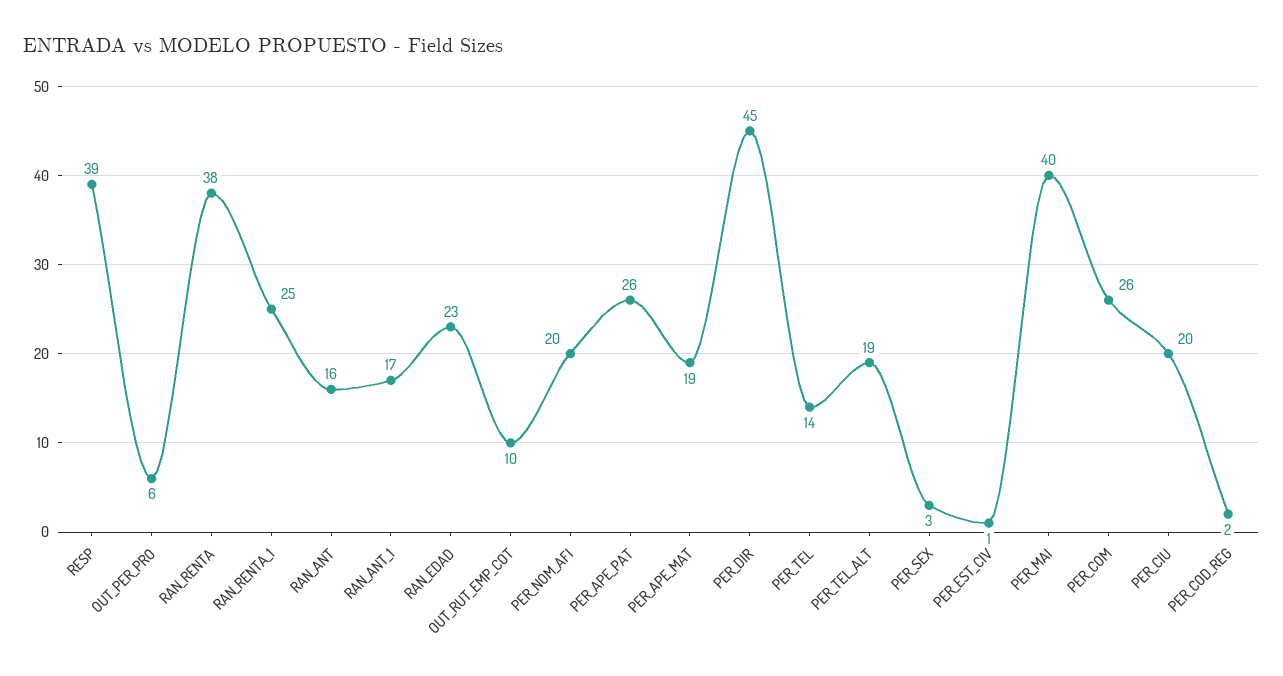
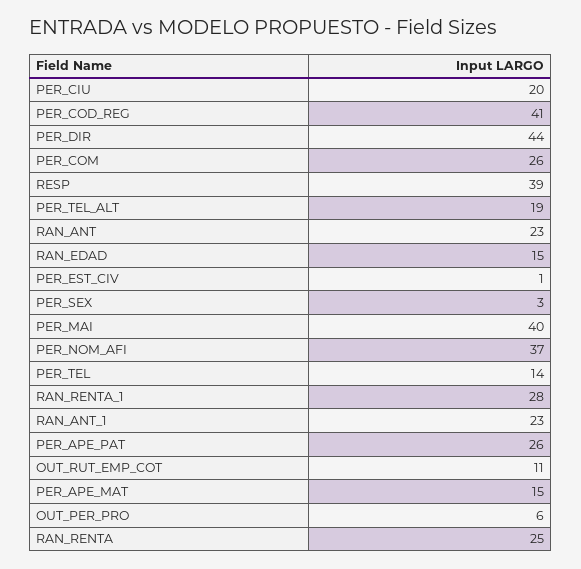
  {
    "RESP": 39,
    "OUT_PER_PRO": 6,
-   "RAN_RENTA": 38,
+   "RAN_RENTA": 25,
-   "RAN_RENTA_1": 25,
+   "RAN_RENTA_1": 28,
-   "RAN_ANT": 16,
+   "RAN_ANT": 23,
-   "RAN_ANT_1": 17,
+   "RAN_ANT_1": 23,
-   "RAN_EDAD": 23,
+   "RAN_EDAD": 15,
-   "OUT_RUT_EMP_COT": 10,
+   "OUT_RUT_EMP_COT": 11,
-   "PER_NOM_AFI": 20,
+   "PER_NOM_AFI": 37,
    "PER_APE_PAT": 26,
-   "PER_APE_MAT": 19,
+   "PER_APE_MAT": 15,
-   "PER_DIR": 45,
+   "PER_DIR": 44,
    "PER_TEL": 14,
    "PER_TEL_ALT": 19,
    "PER_SEX": 3,
    "PER_EST_CIV": 1,
    "PER_MAI": 40,
    "PER_COM": 26,
    "PER_CIU": 20,
-   "PER_COD_REG": 2
+   "PER_COD_REG": 41
  }

